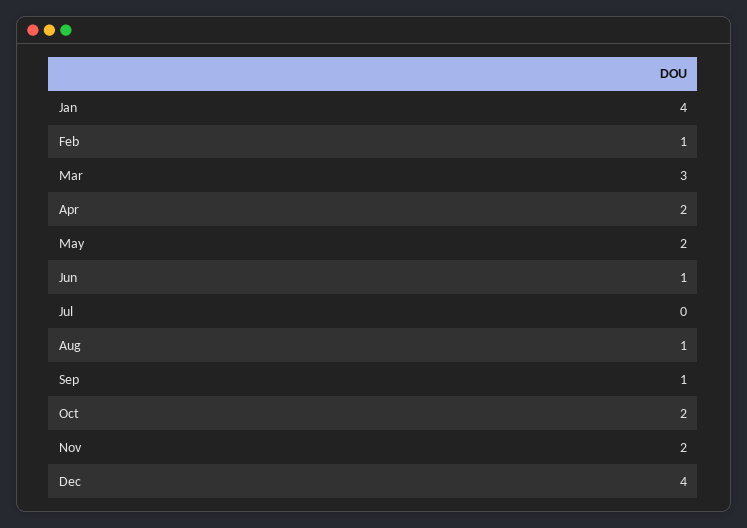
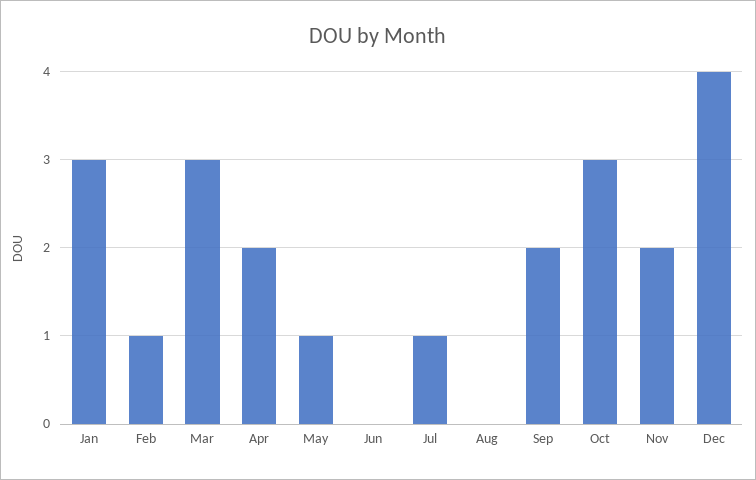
  {
-   "Jan": 4,
+   "Jan": 3,
    "Feb": 1,
    "Mar": 3,
    "Apr": 2,
-   "May": 2,
+   "May": 1,
-   "Jun": 1,
+   "Jun": 0,
-   "Jul": 0,
+   "Jul": 1,
-   "Aug": 1,
+   "Aug": 0,
-   "Sep": 1,
+   "Sep": 2,
-   "Oct": 2,
+   "Oct": 3,
    "Nov": 2,
    "Dec": 4
  }

